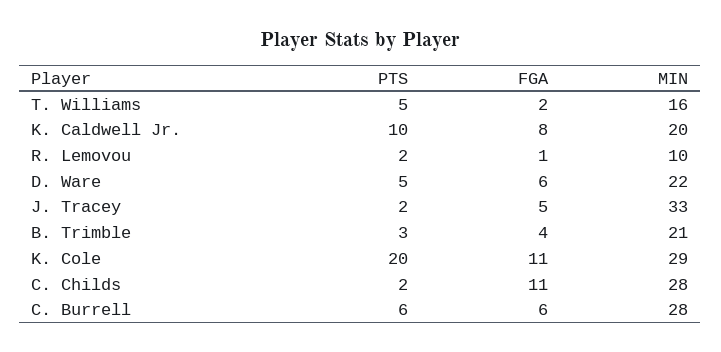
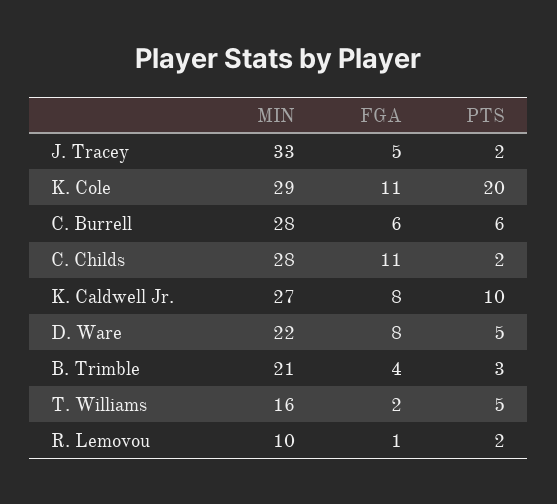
  {
    "PTS": {
      "T. Williams": 5,
      "K. Caldwell Jr.": 10,
      "R. Lemovou": 2,
      "D. Ware": 5,
      "J. Tracey": 2,
      "B. Trimble": 3,
      "K. Cole": 20,
      "C. Childs": 2,
      "C. Burrell": 6
    },
    "FGA": {
      "T. Williams": 2,
      "K. Caldwell Jr.": 8,
      "R. Lemovou": 1,
-     "D. Ware": 6,
+     "D. Ware": 8,
      "J. Tracey": 5,
      "B. Trimble": 4,
      "K. Cole": 11,
      "C. Childs": 11,
      "C. Burrell": 6
    },
    "MIN": {
      "T. Williams": 16,
-     "K. Caldwell Jr.": 20,
+     "K. Caldwell Jr.": 27,
      "R. Lemovou": 10,
      "D. Ware": 22,
      "J. Tracey": 33,
      "B. Trimble": 21,
      "K. Cole": 29,
      "C. Childs": 28,
      "C. Burrell": 28
    }
  }

